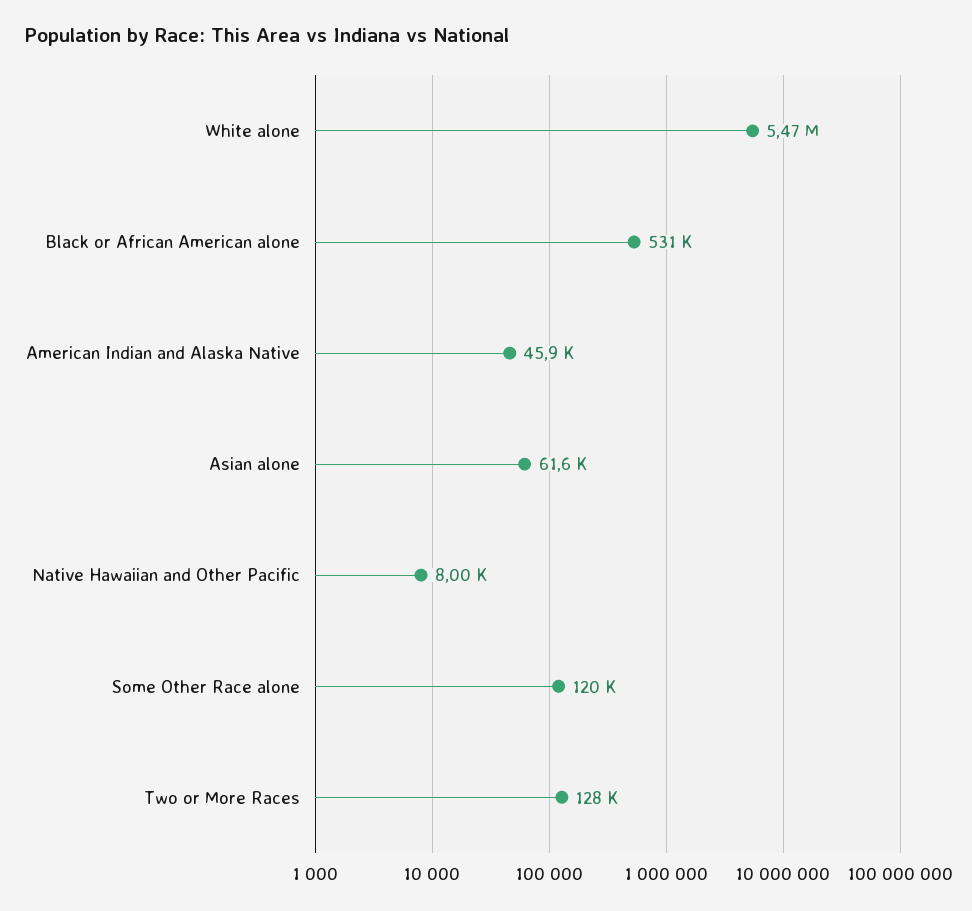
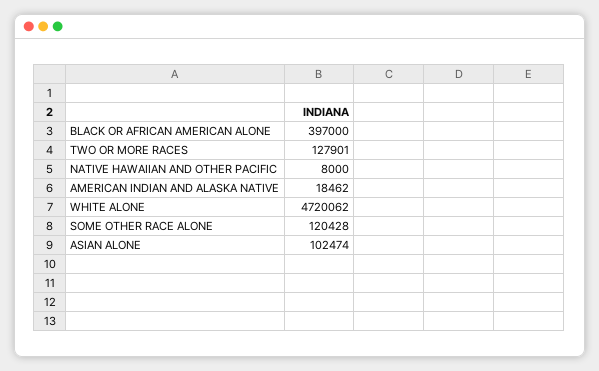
  {
-   "White alone": 5470000,
+   "White alone": 4720062,
-   "Black or African American alone": 531000,
+   "Black or African American alone": 397000,
-   "American Indian and Alaska Native": 45900,
+   "American Indian and Alaska Native": 18462,
-   "Asian alone": 61600,
+   "Asian alone": 102474,
    "Native Hawaiian and Other Pacific": 8000,
    "Some Other Race alone": 120428,
    "Two or More Races": 127901
  }

